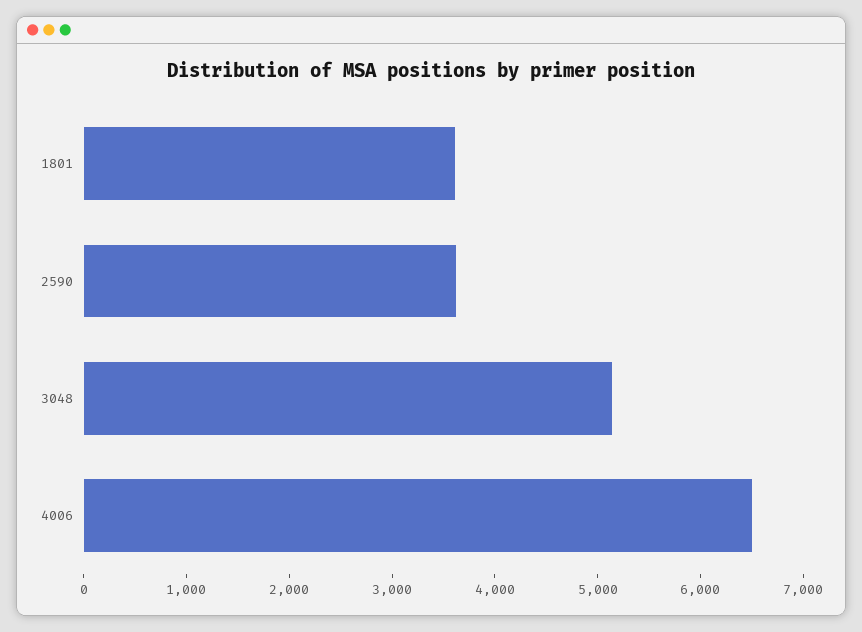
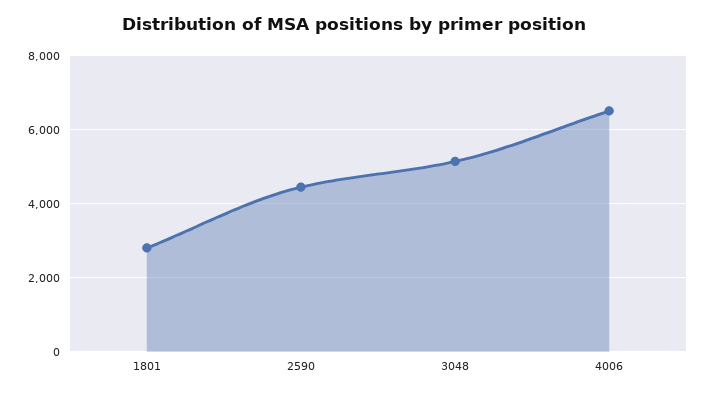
  {
-   "1801": 3600,
+   "1801": 2800,
-   "2590": 3600,
+   "2590": 4400,
    "3048": 5200,
    "4006": 6600
  }

